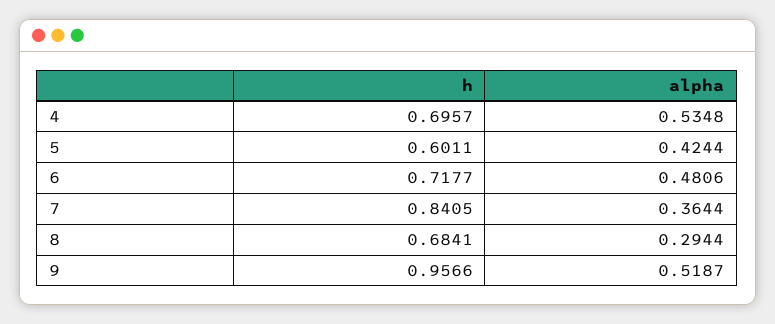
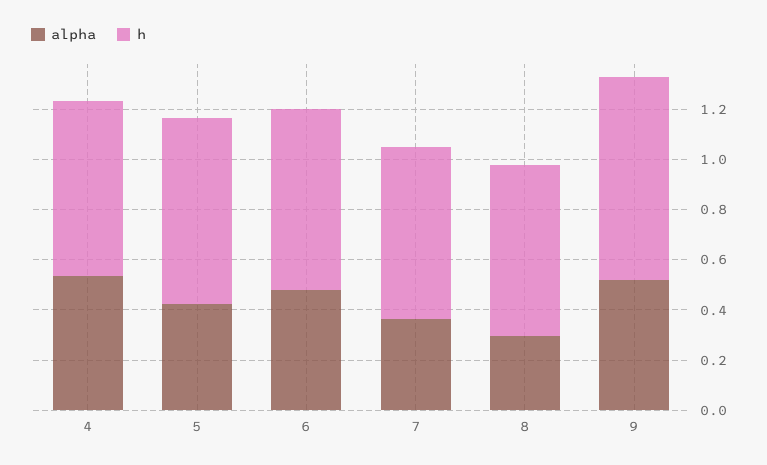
  {
    "h": {
      "4": 0.6957,
-     "5": 0.6011,
+     "5": 0.75,
      "6": 0.7177,
-     "7": 0.8405,
+     "7": 0.7,
      "8": 0.6841,
-     "9": 0.9566
+     "9": 0.8
    },
    "alpha": {
      "4": 0.5348,
      "5": 0.4244,
      "6": 0.4806,
      "7": 0.3644,
      "8": 0.2944,
      "9": 0.5187
    }
  }

